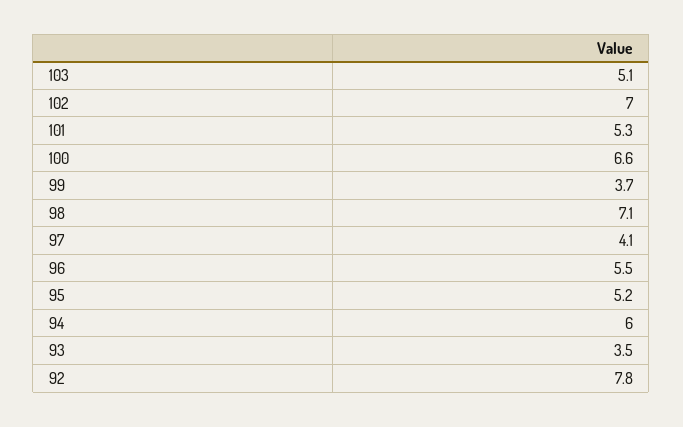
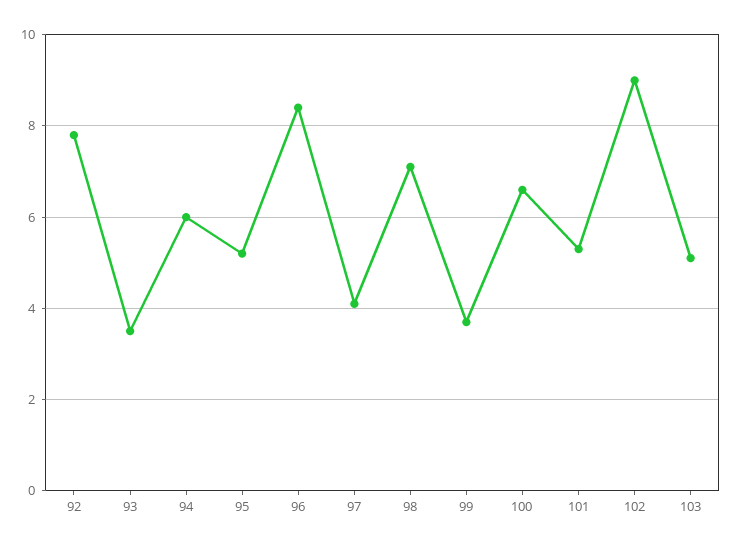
  {
    "103": 5.1,
-   "102": 7,
+   "102": 9,
    "101": 5.3,
    "100": 6.6,
    "99": 3.7,
    "98": 7.1,
    "97": 4.1,
-   "96": 5.5,
+   "96": 8.5,
    "95": 5.2,
    "94": 6,
    "93": 3.5,
    "92": 7.8
  }

